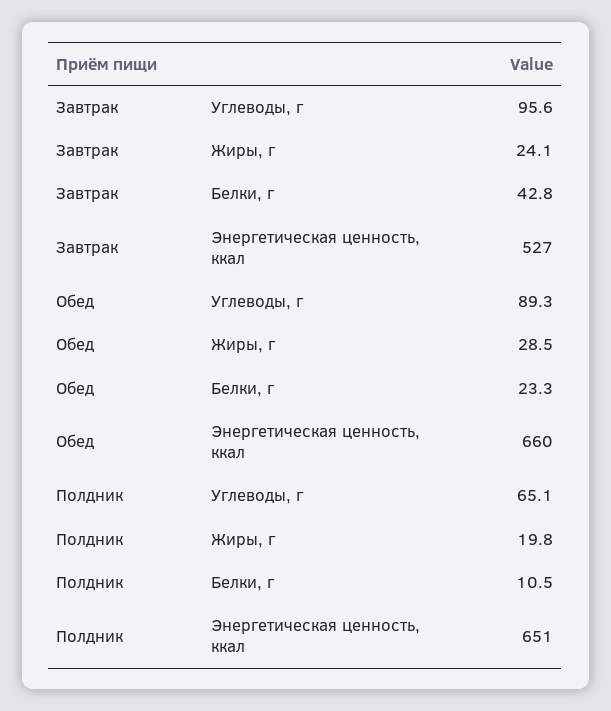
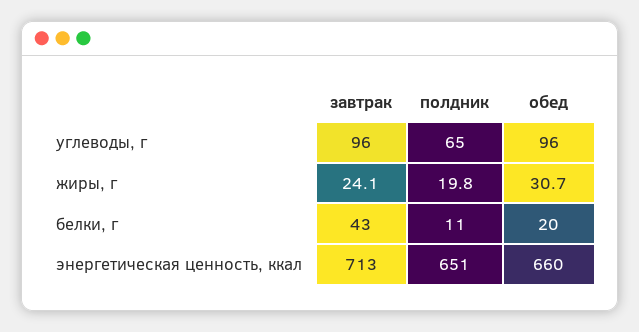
  {
    "Завтрак": {
      "Углеводы, г": 95.6,
      "Жиры, г": 24.1,
      "Белки, г": 42.8,
-     "Энергетическая ценность, ккал": 527
+     "Энергетическая ценность, ккал": 713
    },
    "Обед": {
-     "Углеводы, г": 89.3,
+     "Углеводы, г": 96,
-     "Жиры, г": 28.5,
+     "Жиры, г": 30.7,
-     "Белки, г": 23.3,
+     "Белки, г": 20,
      "Энергетическая ценность, ккал": 660
    },
    "Полдник": {
      "Углеводы, г": 65.1,
      "Жиры, г": 19.8,
      "Белки, г": 10.5,
      "Энергетическая ценность, ккал": 651
    }
  }

